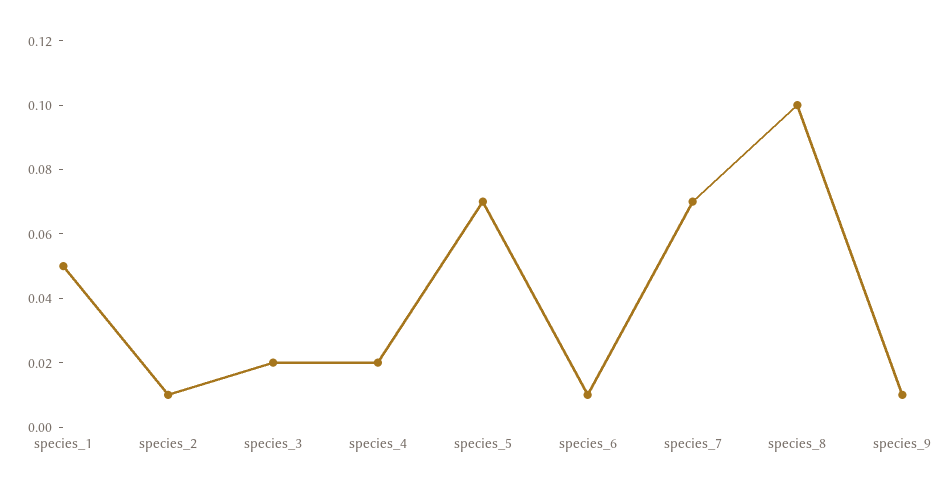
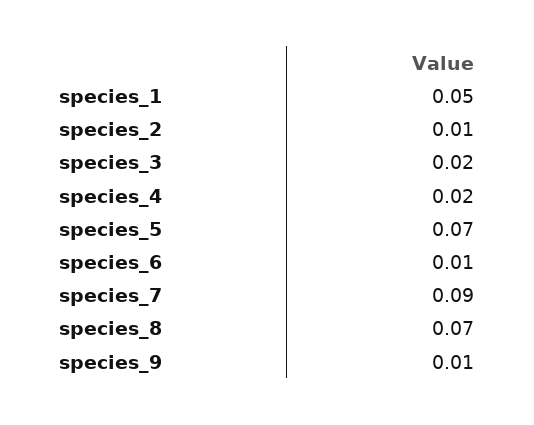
  {
    "species_1": 0.05,
    "species_2": 0.01,
    "species_3": 0.02,
    "species_4": 0.02,
    "species_5": 0.07,
    "species_6": 0.01,
-   "species_7": 0.07,
+   "species_7": 0.09,
-   "species_8": 0.1,
+   "species_8": 0.07,
    "species_9": 0.01
  }

